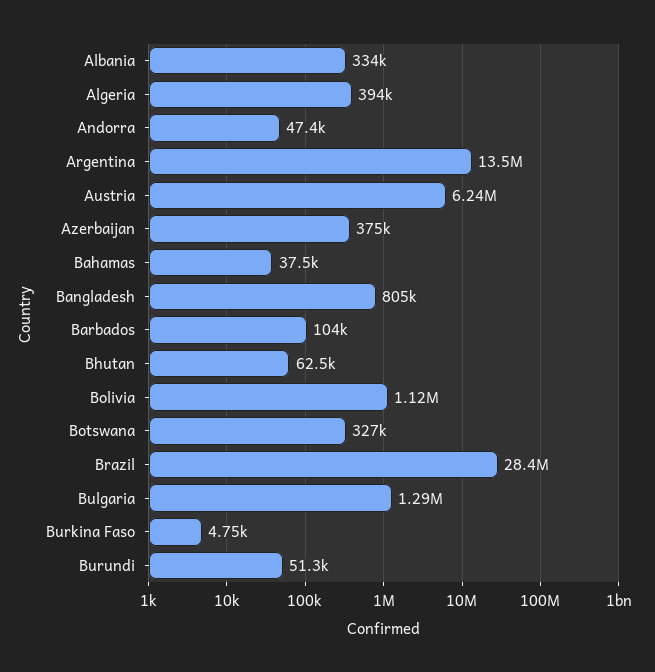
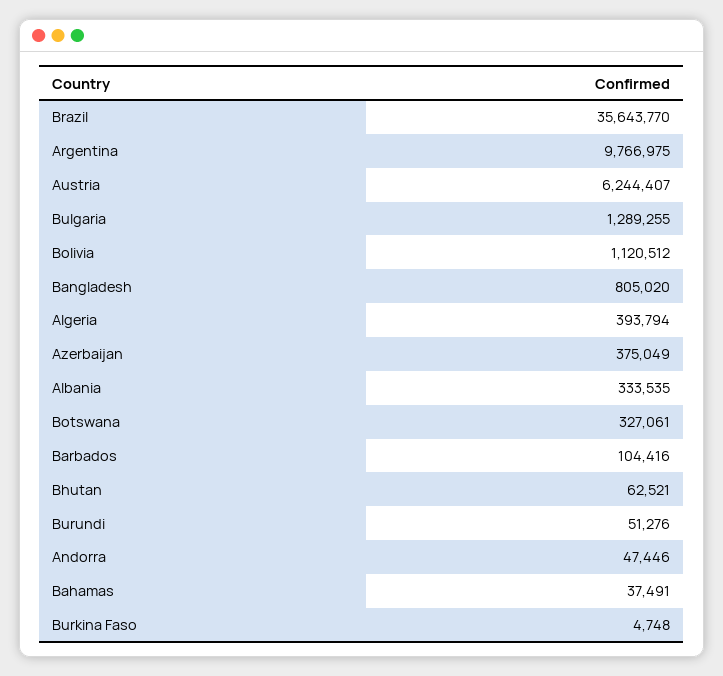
  {
    "Albania": 333535,
    "Algeria": 393794,
    "Andorra": 47446,
-   "Argentina": 13500000,
+   "Argentina": 9766975,
    "Austria": 6244407,
    "Azerbaijan": 375049,
    "Bahamas": 37491,
    "Bangladesh": 805020,
    "Barbados": 104416,
    "Bhutan": 62521,
    "Bolivia": 1120512,
    "Botswana": 327061,
-   "Brazil": 28400000,
+   "Brazil": 35643770,
    "Bulgaria": 1289255,
    "Burkina Faso": 4748,
    "Burundi": 51276
  }

